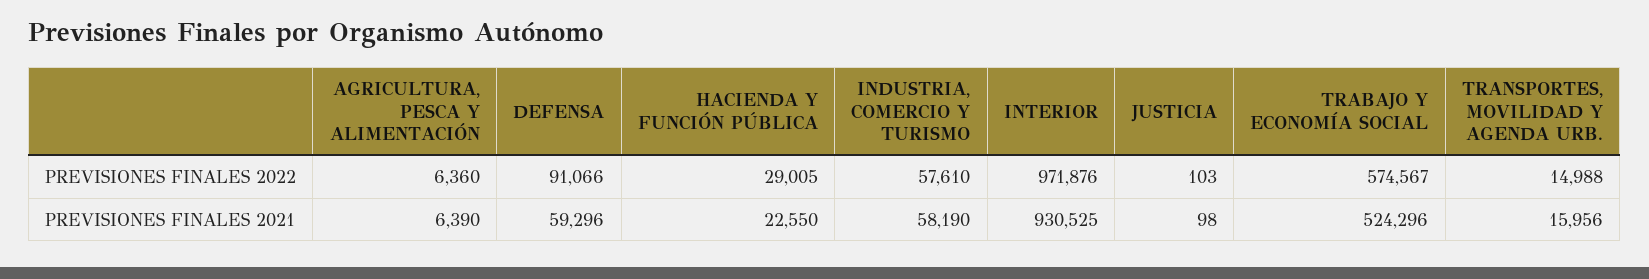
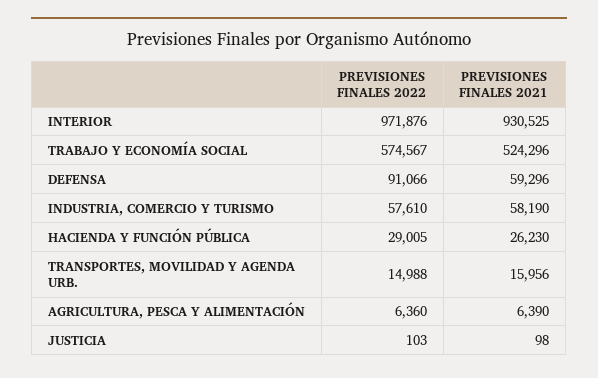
  {
    "AGRICULTURA, PESCA Y ALIMENTACIÓN": {
      "PREVISIONES FINALES 2022": 6360,
      "PREVISIONES FINALES 2021": 6390
    },
    "DEFENSA": {
      "PREVISIONES FINALES 2022": 91066,
      "PREVISIONES FINALES 2021": 59296
    },
    "HACIENDA Y FUNCIÓN PÚBLICA": {
      "PREVISIONES FINALES 2022": 29005,
-     "PREVISIONES FINALES 2021": 22550
+     "PREVISIONES FINALES 2021": 26230
    },
    "INDUSTRIA, COMERCIO Y TURISMO": {
      "PREVISIONES FINALES 2022": 57610,
      "PREVISIONES FINALES 2021": 58190
    },
    "INTERIOR": {
      "PREVISIONES FINALES 2022": 971876,
      "PREVISIONES FINALES 2021": 930525
    },
    "JUSTICIA": {
      "PREVISIONES FINALES 2022": 103,
      "PREVISIONES FINALES 2021": 98
    },
    "TRABAJO Y ECONOMÍA SOCIAL": {
      "PREVISIONES FINALES 2022": 574567,
      "PREVISIONES FINALES 2021": 524296
    },
    "TRANSPORTES, MOVILIDAD Y AGENDA URB.": {
      "PREVISIONES FINALES 2022": 14988,
      "PREVISIONES FINALES 2021": 15956
    }
  }

